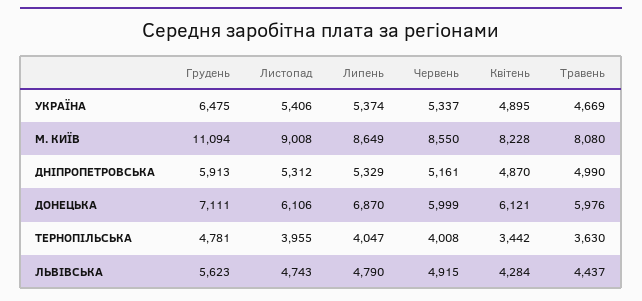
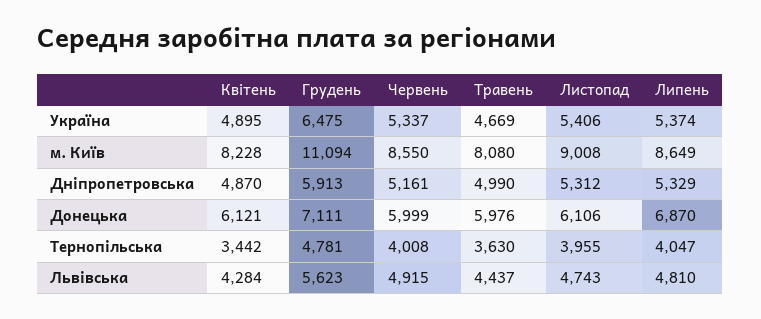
  {
    "Грудень": {
      "УКРАЇНА": 6475,
      "М. КИЇВ": 11094,
      "ДНІПРОПЕТРОВСЬКА": 5913,
      "ДОНЕЦЬКА": 7111,
      "ТЕРНОПІЛЬСЬКА": 4781,
      "ЛЬВІВСЬКА": 5623
    },
    "Листопад": {
      "УКРАЇНА": 5406,
      "М. КИЇВ": 9008,
      "ДНІПРОПЕТРОВСЬКА": 5312,
      "ДОНЕЦЬКА": 6106,
      "ТЕРНОПІЛЬСЬКА": 3955,
      "ЛЬВІВСЬКА": 4743
    },
    "Липень": {
      "УКРАЇНА": 5374,
      "М. КИЇВ": 8649,
      "ДНІПРОПЕТРОВСЬКА": 5329,
      "ДОНЕЦЬКА": 6870,
      "ТЕРНОПІЛЬСЬКА": 4047,
-     "ЛЬВІВСЬКА": 4790
+     "ЛЬВІВСЬКА": 4810
    },
    "Червень": {
      "УКРАЇНА": 5337,
      "М. КИЇВ": 8550,
      "ДНІПРОПЕТРОВСЬКА": 5161,
      "ДОНЕЦЬКА": 5999,
      "ТЕРНОПІЛЬСЬКА": 4008,
      "ЛЬВІВСЬКА": 4915
    },
    "Квітень": {
      "УКРАЇНА": 4895,
      "М. КИЇВ": 8228,
      "ДНІПРОПЕТРОВСЬКА": 4870,
      "ДОНЕЦЬКА": 6121,
      "ТЕРНОПІЛЬСЬКА": 3442,
      "ЛЬВІВСЬКА": 4284
    },
    "Травень": {
      "УКРАЇНА": 4669,
      "М. КИЇВ": 8080,
      "ДНІПРОПЕТРОВСЬКА": 4990,
      "ДОНЕЦЬКА": 5976,
      "ТЕРНОПІЛЬСЬКА": 3630,
      "ЛЬВІВСЬКА": 4437
    }
  }

